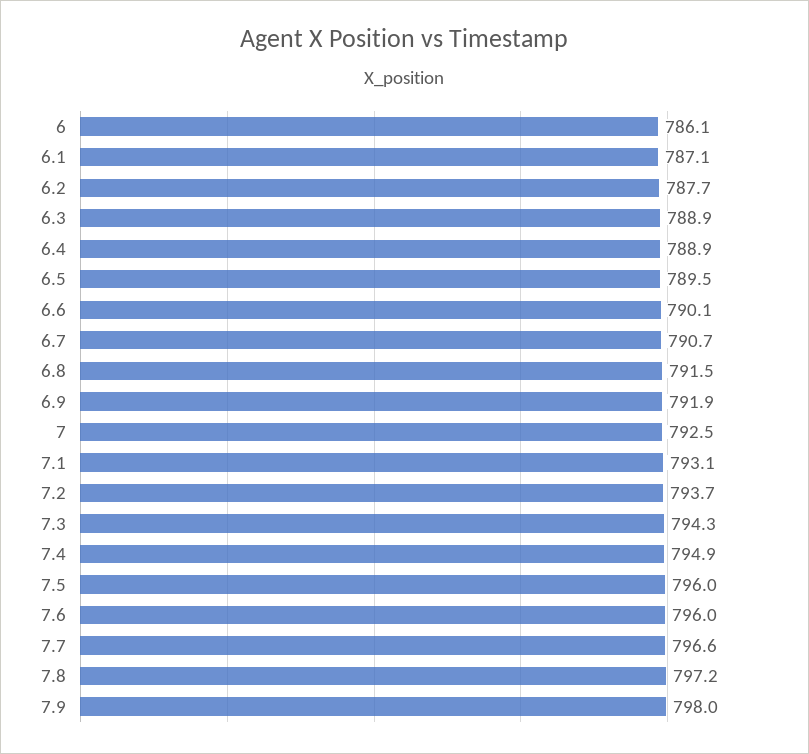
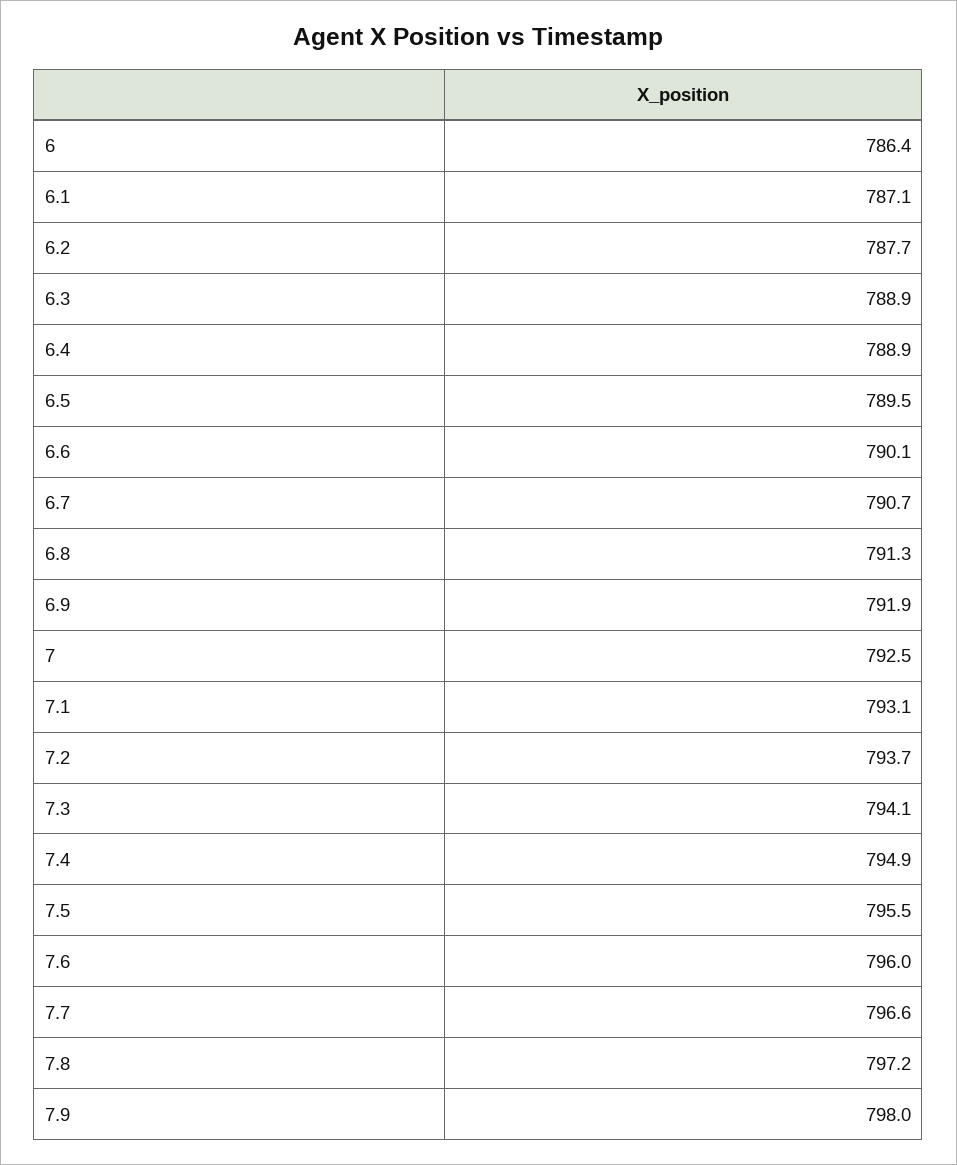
  {
-   "6": 786.1,
+   "6": 786.4,
    "6.1": 787.1,
    "6.2": 787.7,
    "6.3": 788.9,
    "6.4": 788.9,
    "6.5": 789.5,
    "6.6": 790.1,
    "6.7": 790.7,
-   "6.8": 791.5,
+   "6.8": 791.3,
    "6.9": 791.9,
    "7": 792.5,
    "7.1": 793.1,
    "7.2": 793.7,
-   "7.3": 794.3,
+   "7.3": 794.1,
    "7.4": 794.9,
-   "7.5": 796,
+   "7.5": 795.5,
    "7.6": 796,
    "7.7": 796.6,
    "7.8": 797.2,
    "7.9": 798
  }

